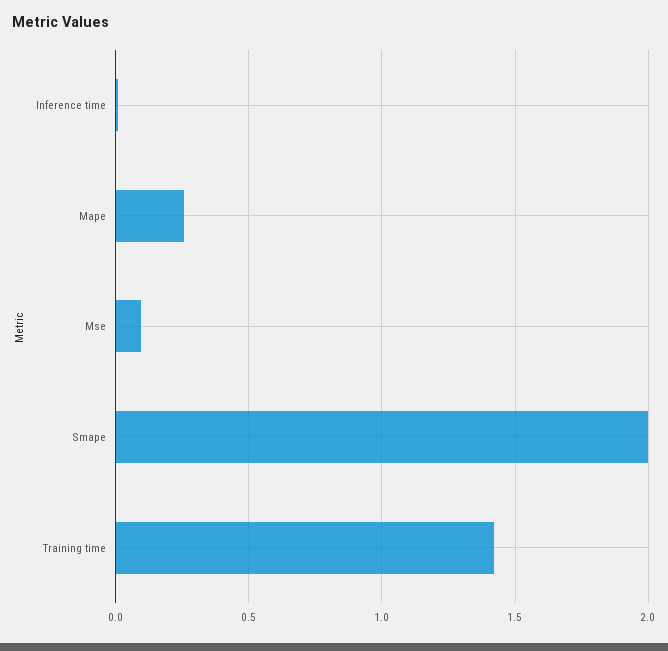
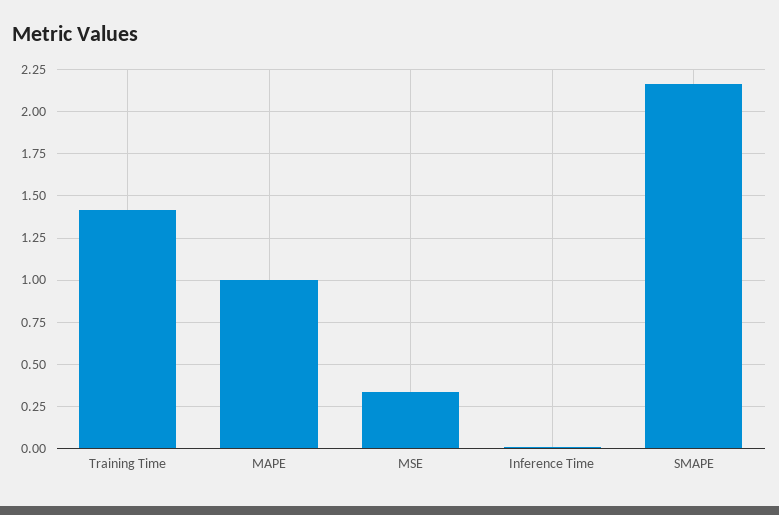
  {
    "Inference time": 0,
-   "Mape": 0.25,
+   "Mape": 1,
-   "Mse": 0.1,
+   "Mse": 0.35,
-   "Smape": 2,
+   "Smape": 2.15,
    "Training time": 1.4
  }

